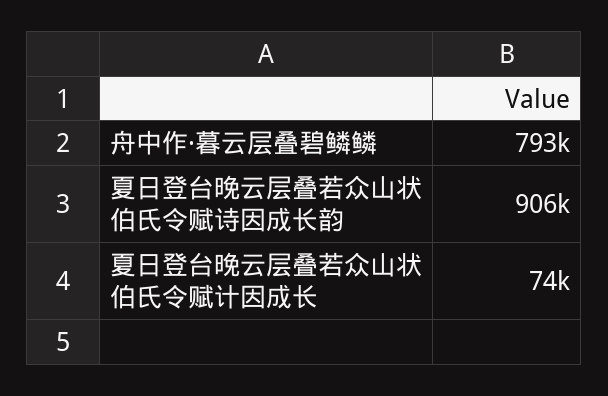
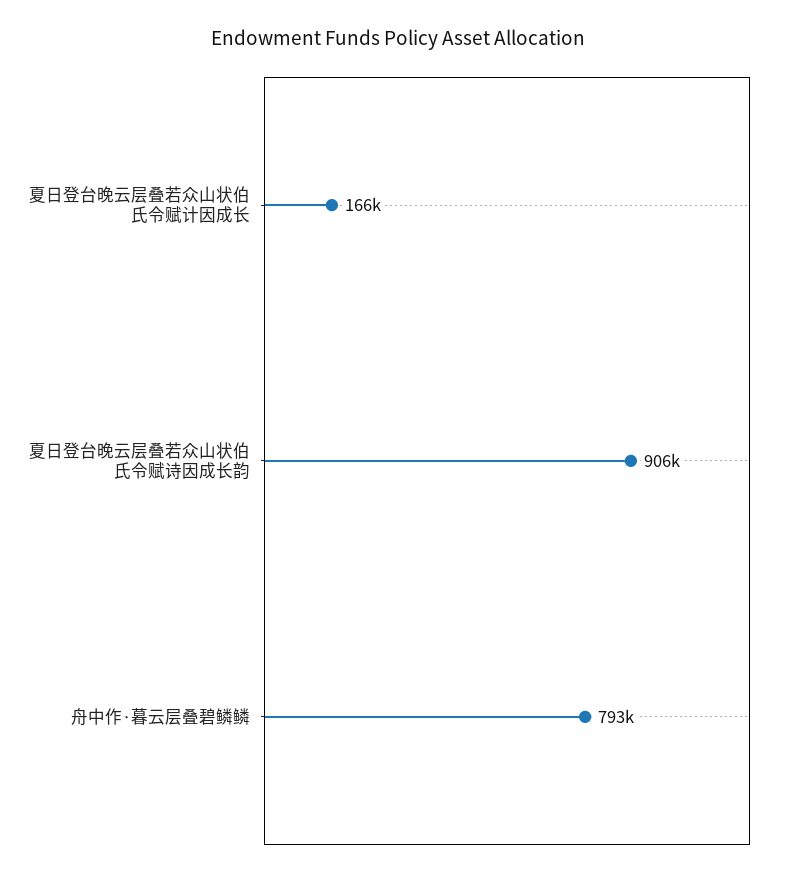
  {
    "舟中作·暮云层叠碧鳞鳞": 793000,
    "夏日登台晚云层叠若众山状伯氏令赋诗因成长韵": 906000,
-   "夏日登台晚云层叠若众山状伯氏令赋计因成长": 74000
+   "夏日登台晚云层叠若众山状伯氏令赋计因成长": 166000
  }

